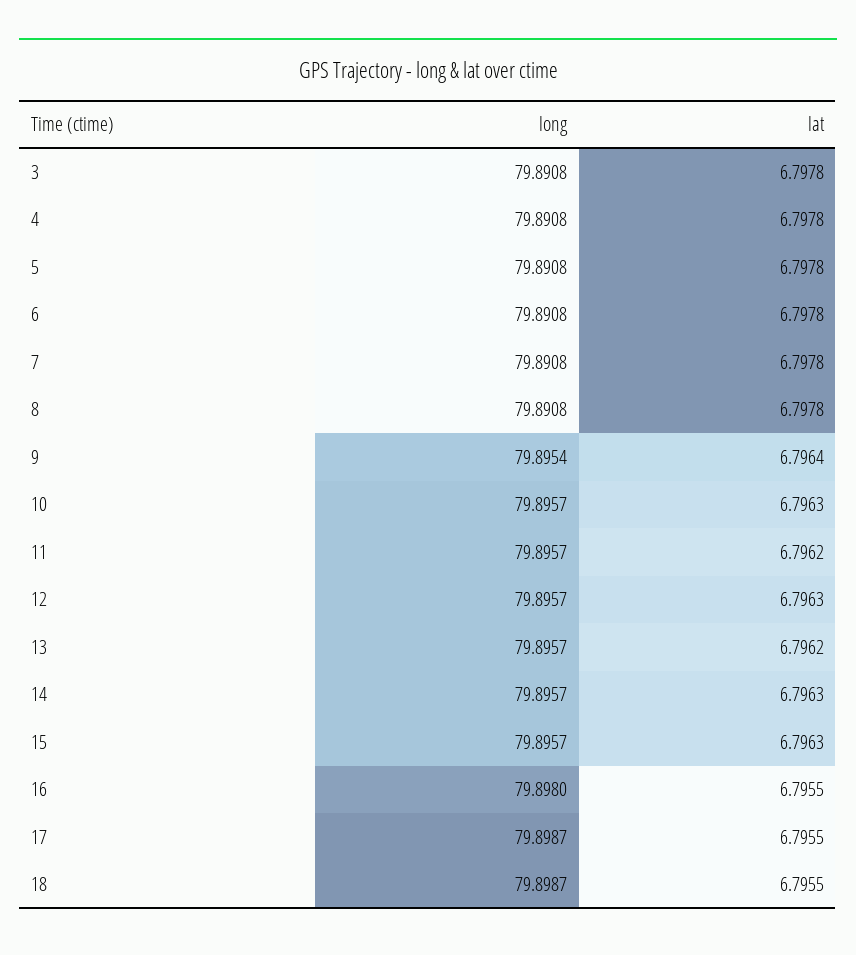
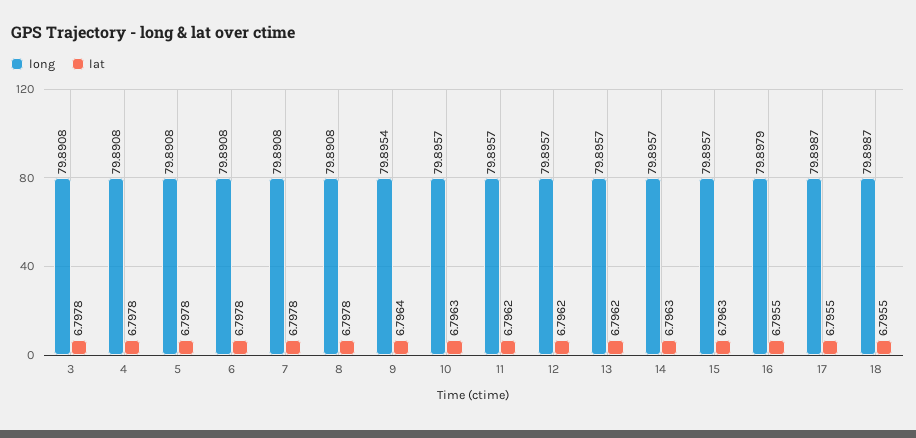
  {
    "long": {
      "3": 79.8908,
      "4": 79.8908,
      "5": 79.8908,
      "6": 79.8908,
      "7": 79.8908,
      "8": 79.8908,
      "9": 79.8954,
      "10": 79.8957,
      "11": 79.8957,
      "12": 79.8957,
      "13": 79.8957,
      "14": 79.8957,
      "15": 79.8957,
-     "16": 79.898,
+     "16": 79.8979,
      "17": 79.8987,
      "18": 79.8987
    },
    "lat": {
      "3": 6.7978,
      "4": 6.7978,
      "5": 6.7978,
      "6": 6.7978,
      "7": 6.7978,
      "8": 6.7978,
      "9": 6.7964,
      "10": 6.7963,
      "11": 6.7962,
-     "12": 6.7963,
+     "12": 6.7962,
      "13": 6.7962,
      "14": 6.7963,
      "15": 6.7963,
      "16": 6.7955,
      "17": 6.7955,
      "18": 6.7955
    }
  }

